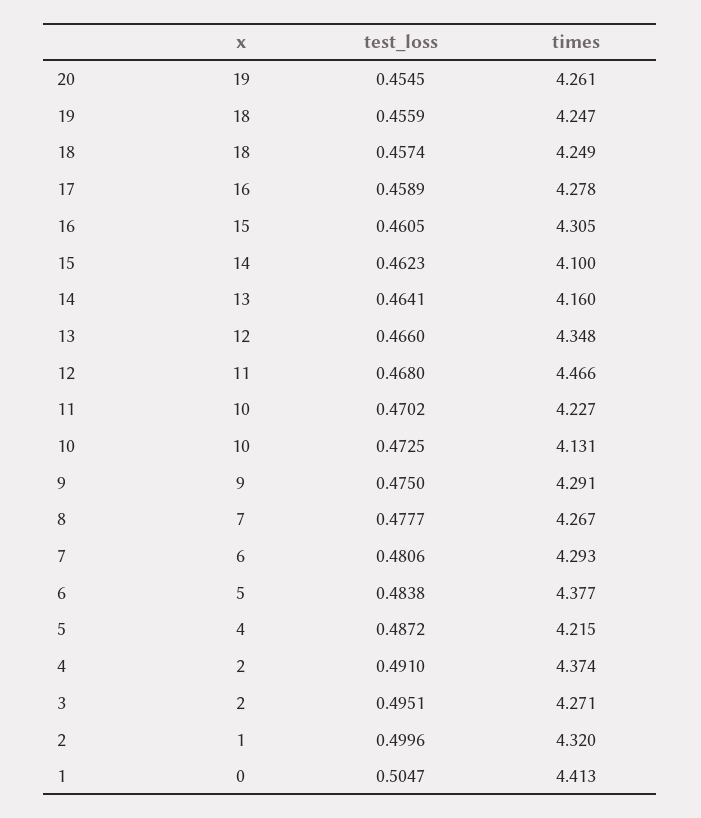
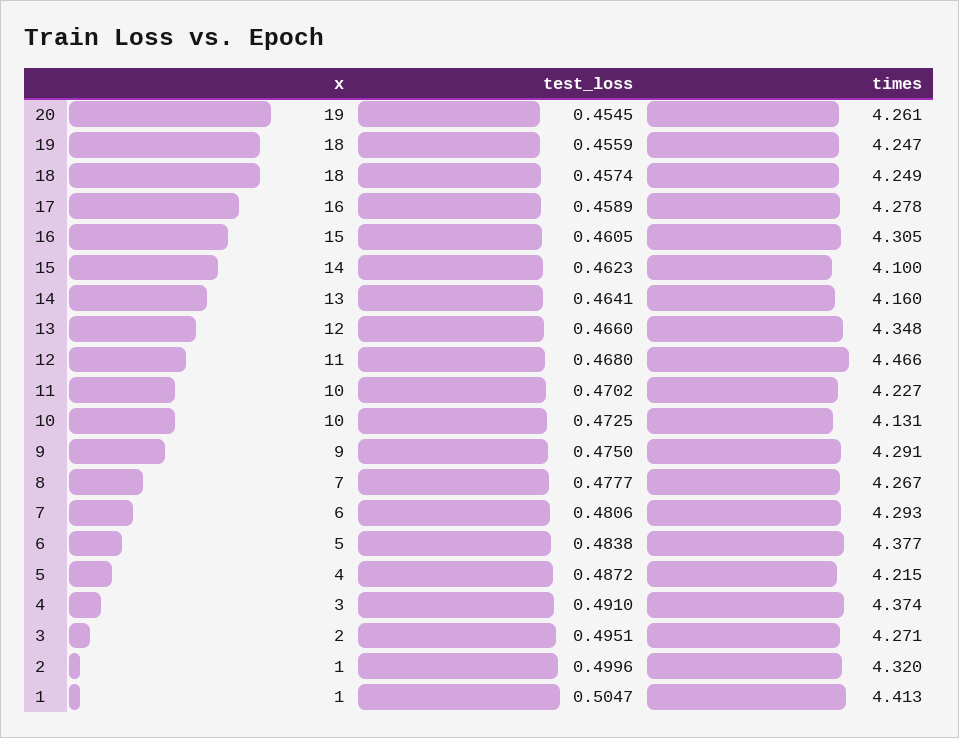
  {
    "x": {
      "20": 19,
      "19": 18,
      "18": 18,
      "17": 16,
      "16": 15,
      "15": 14,
      "14": 13,
      "13": 12,
      "12": 11,
      "11": 10,
      "10": 10,
      "9": 9,
      "8": 7,
      "7": 6,
      "6": 5,
      "5": 4,
-     "4": 2,
+     "4": 3,
      "3": 2,
      "2": 1,
-     "1": 0
+     "1": 1
    },
    "test_loss": {
      "20": 0.4545,
      "19": 0.4559,
      "18": 0.4574,
      "17": 0.4589,
      "16": 0.4605,
      "15": 0.4623,
      "14": 0.4641,
      "13": 0.466,
      "12": 0.468,
      "11": 0.4702,
      "10": 0.4725,
      "9": 0.475,
      "8": 0.4777,
      "7": 0.4806,
      "6": 0.4838,
      "5": 0.4872,
      "4": 0.491,
      "3": 0.4951,
      "2": 0.4996,
      "1": 0.5047
    },
    "times": {
      "20": 4.261,
      "19": 4.247,
      "18": 4.249,
      "17": 4.278,
      "16": 4.305,
      "15": 4.1,
      "14": 4.16,
      "13": 4.348,
      "12": 4.466,
      "11": 4.227,
      "10": 4.131,
      "9": 4.291,
      "8": 4.267,
      "7": 4.293,
      "6": 4.377,
      "5": 4.215,
      "4": 4.374,
      "3": 4.271,
      "2": 4.32,
      "1": 4.413
    }
  }

